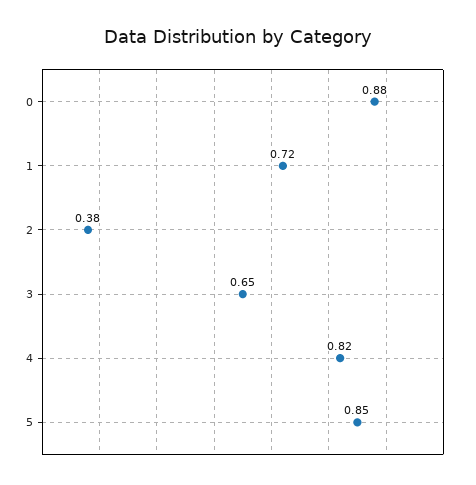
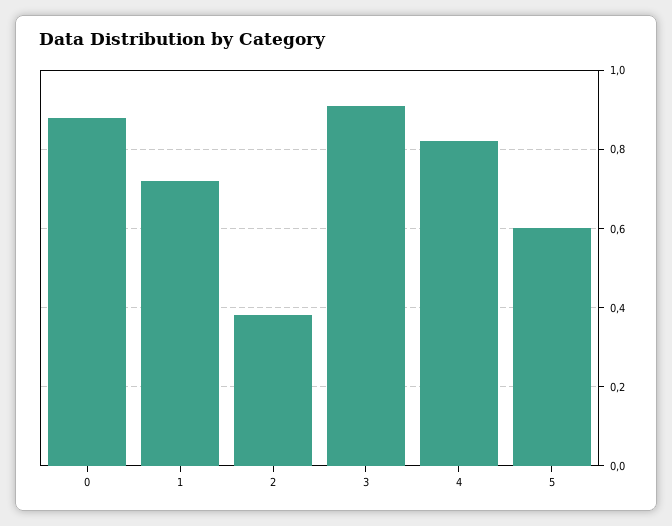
  {
    "0": 0.88,
    "1": 0.72,
    "2": 0.38,
-   "3": 0.65,
+   "3": 0.9,
    "4": 0.82,
-   "5": 0.85
+   "5": 0.6
  }

